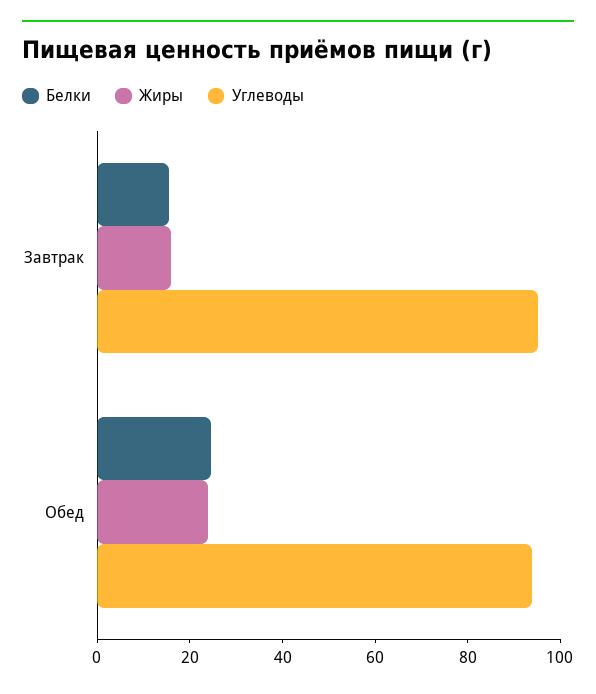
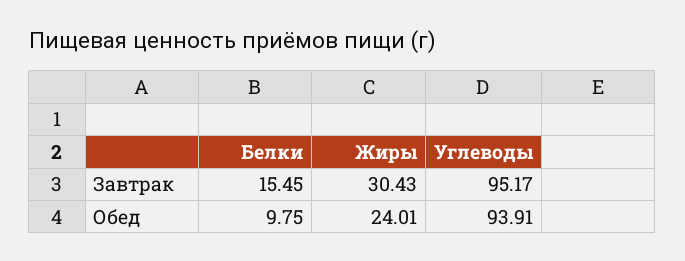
  {
    "Белки": {
      "Завтрак": 15.45,
-     "Обед": 25
+     "Обед": 9.75
    },
    "Жиры": {
-     "Завтрак": 15,
+     "Завтрак": 30.43,
      "Обед": 24.01
    },
    "Углеводы": {
      "Завтрак": 95.17,
      "Обед": 93.91
    }
  }

